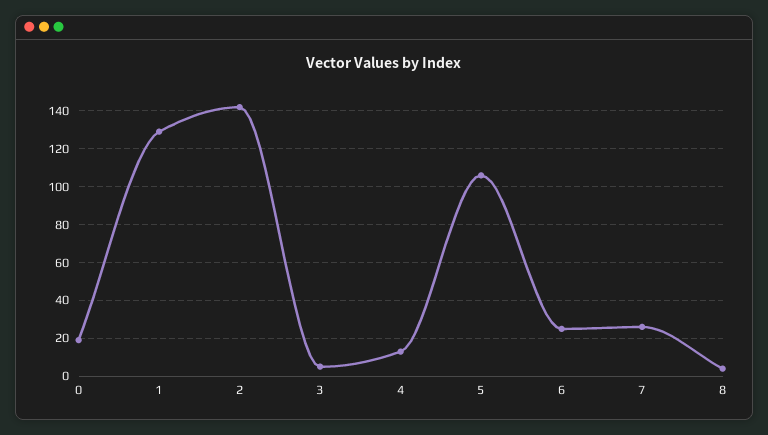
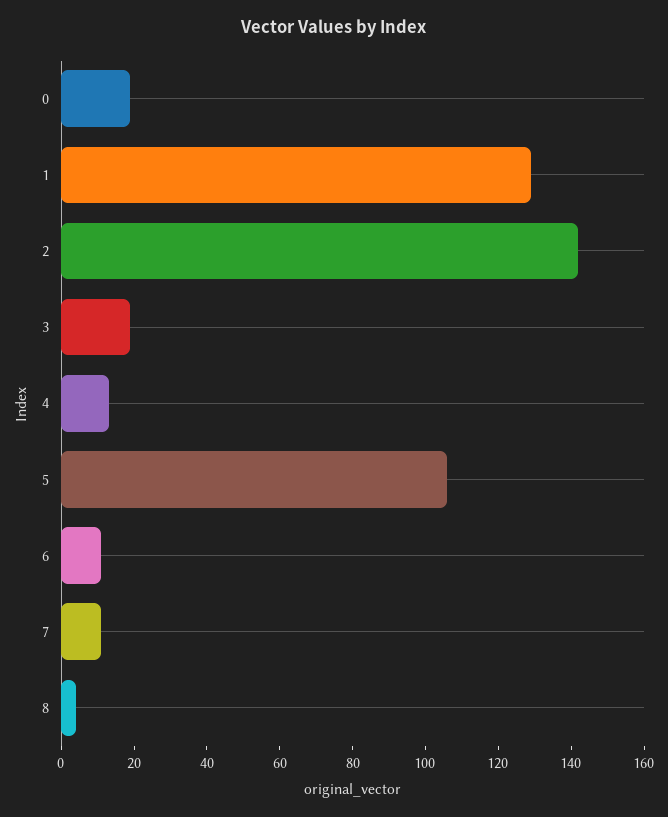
  {
    "0": 20,
    "1": 130,
    "2": 140,
-   "3": 5,
+   "3": 20,
    "4": 15,
    "5": 105,
-   "6": 25,
+   "6": 10,
-   "7": 25,
+   "7": 10,
    "8": 5
  }

